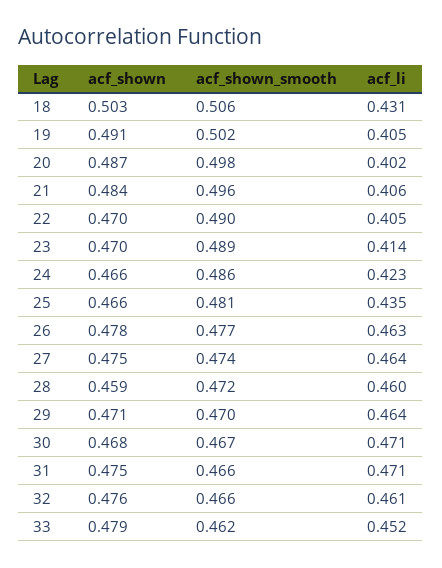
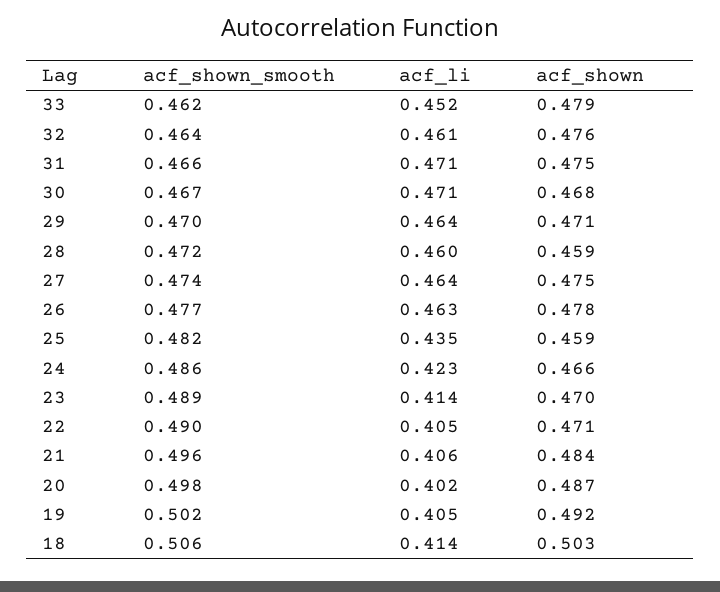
  {
    "acf_shown": {
      "18": 0.503,
-     "19": 0.491,
+     "19": 0.492,
      "20": 0.487,
      "21": 0.484,
-     "22": 0.47,
+     "22": 0.471,
      "23": 0.47,
      "24": 0.466,
-     "25": 0.466,
+     "25": 0.459,
      "26": 0.478,
      "27": 0.475,
      "28": 0.459,
      "29": 0.471,
      "30": 0.468,
      "31": 0.475,
      "32": 0.476,
      "33": 0.479
    },
    "acf_shown_smooth": {
      "18": 0.506,
      "19": 0.502,
      "20": 0.498,
      "21": 0.496,
      "22": 0.49,
      "23": 0.489,
      "24": 0.486,
-     "25": 0.481,
+     "25": 0.482,
      "26": 0.477,
      "27": 0.474,
      "28": 0.472,
      "29": 0.47,
      "30": 0.467,
      "31": 0.466,
-     "32": 0.466,
+     "32": 0.464,
      "33": 0.462
    },
    "acf_li": {
-     "18": 0.431,
+     "18": 0.414,
      "19": 0.405,
      "20": 0.402,
      "21": 0.406,
      "22": 0.405,
      "23": 0.414,
      "24": 0.423,
      "25": 0.435,
      "26": 0.463,
      "27": 0.464,
      "28": 0.46,
      "29": 0.464,
      "30": 0.471,
      "31": 0.471,
      "32": 0.461,
      "33": 0.452
    }
  }

